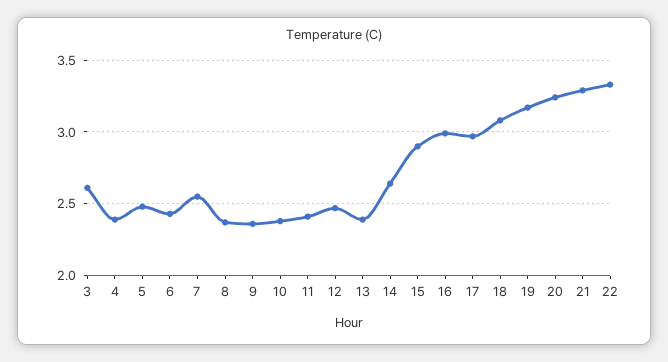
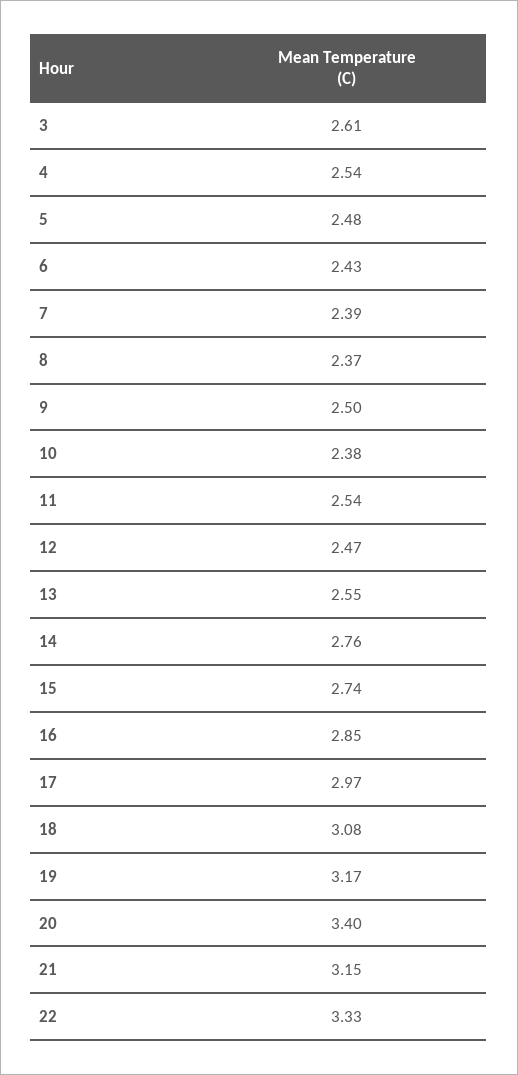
  {
    "3": 2.61,
-   "4": 2.4,
+   "4": 2.54,
    "5": 2.48,
    "6": 2.43,
-   "7": 2.55,
+   "7": 2.39,
    "8": 2.37,
-   "9": 2.35,
+   "9": 2.5,
    "10": 2.38,
-   "11": 2.4,
+   "11": 2.54,
    "12": 2.47,
-   "13": 2.4,
+   "13": 2.55,
-   "14": 2.65,
+   "14": 2.76,
-   "15": 2.9,
+   "15": 2.74,
-   "16": 3,
+   "16": 2.85,
    "17": 2.97,
    "18": 3.08,
    "19": 3.17,
-   "20": 3.25,
+   "20": 3.4,
-   "21": 3.3,
+   "21": 3.15,
    "22": 3.33
  }

